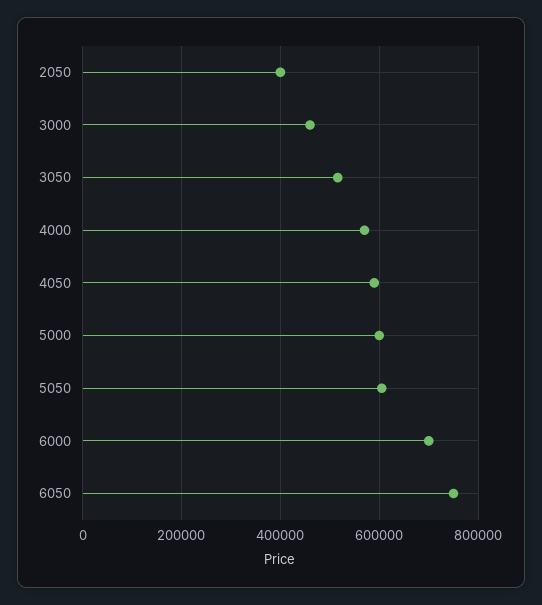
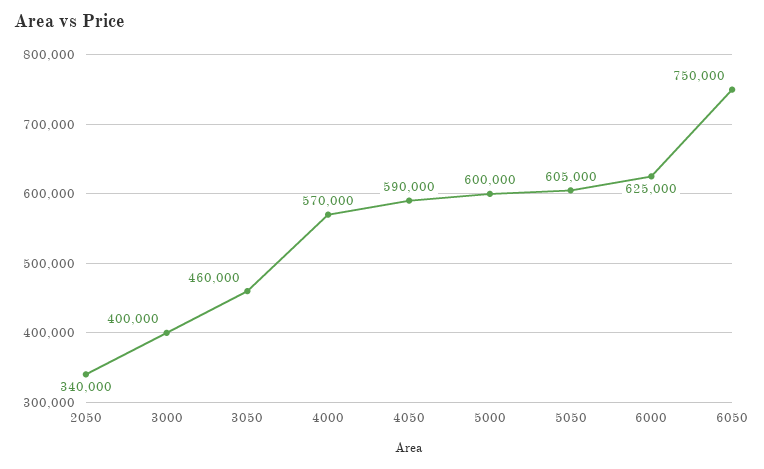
  {
-   "2050": 400000,
+   "2050": 340000,
-   "3000": 460000,
+   "3000": 400000,
-   "3050": 520000,
+   "3050": 460000,
    "4000": 570000,
    "4050": 590000,
    "5000": 600000,
    "5050": 605000,
-   "6000": 700000,
+   "6000": 625000,
    "6050": 750000
  }

